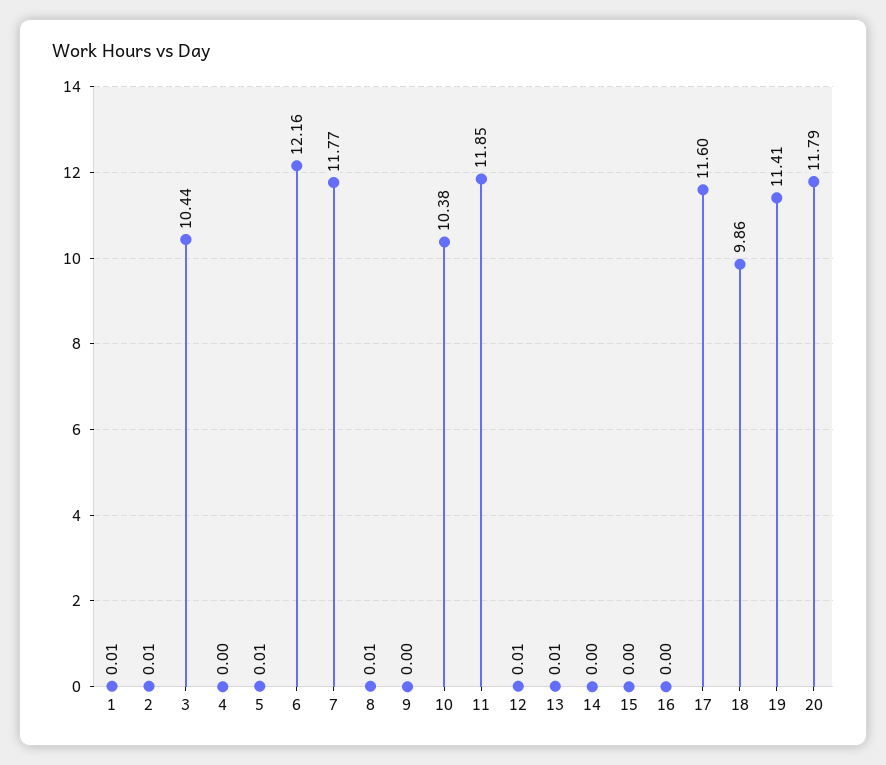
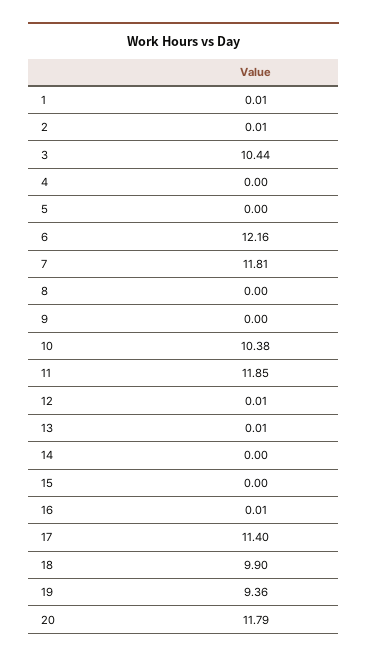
  {
    "1": 0.01,
    "2": 0.01,
    "3": 10.44,
    "4": 0,
-   "5": 0.01,
+   "5": 0,
    "6": 12.16,
-   "7": 11.77,
+   "7": 11.81,
-   "8": 0.01,
+   "8": 0,
    "9": 0,
    "10": 10.38,
    "11": 11.85,
    "12": 0.01,
    "13": 0.01,
    "14": 0,
    "15": 0,
-   "16": 0,
+   "16": 0.01,
-   "17": 11.6,
+   "17": 11.4,
-   "18": 9.86,
+   "18": 9.9,
-   "19": 11.41,
+   "19": 9.36,
    "20": 11.79
  }

